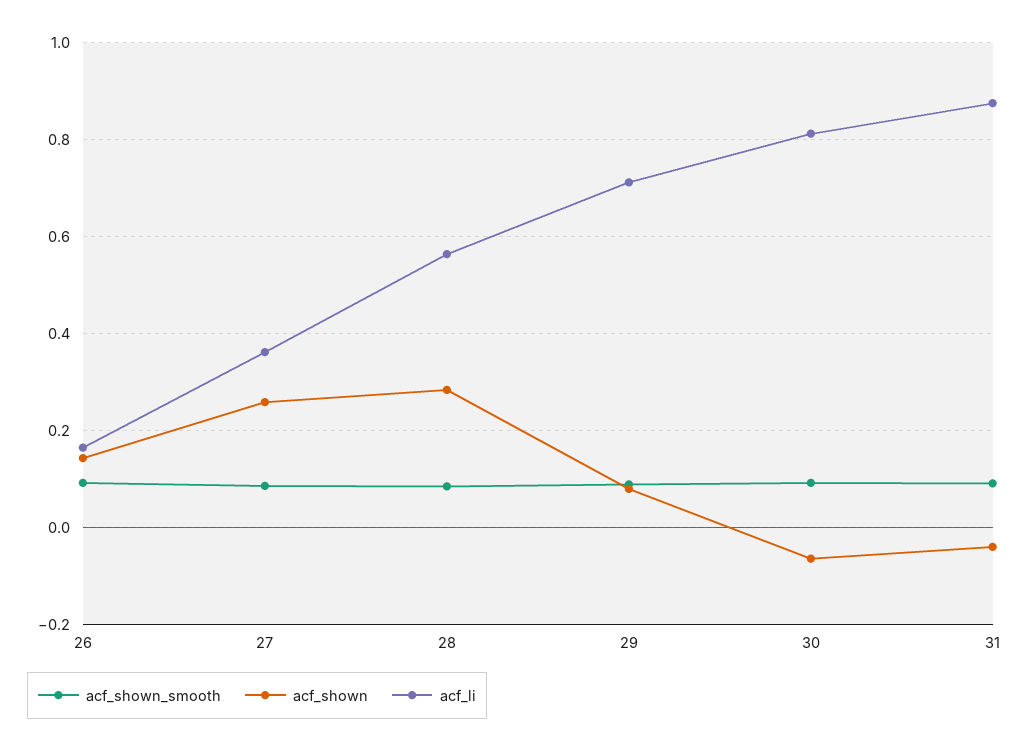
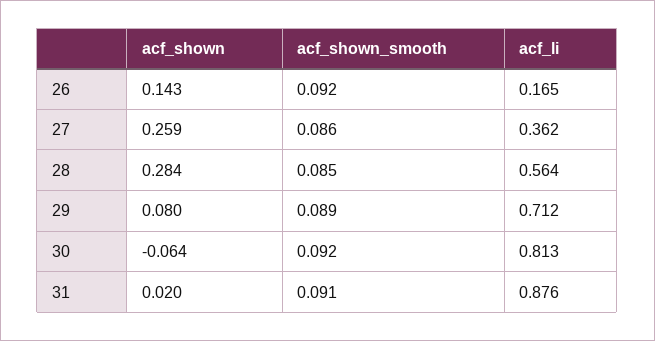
  {
    "acf_shown_smooth": {
      "26": 0.092,
      "27": 0.086,
      "28": 0.085,
      "29": 0.089,
      "30": 0.092,
      "31": 0.091
    },
    "acf_shown": {
      "26": 0.143,
      "27": 0.259,
      "28": 0.284,
      "29": 0.08,
      "30": -0.064,
-     "31": -0.04
+     "31": 0.02
    },
    "acf_li": {
      "26": 0.165,
      "27": 0.362,
      "28": 0.564,
      "29": 0.712,
      "30": 0.813,
      "31": 0.876
    }
  }

